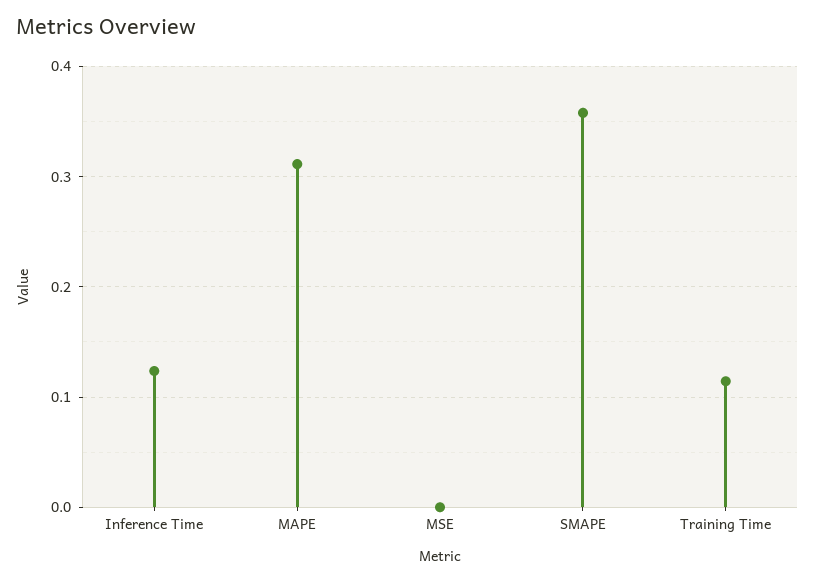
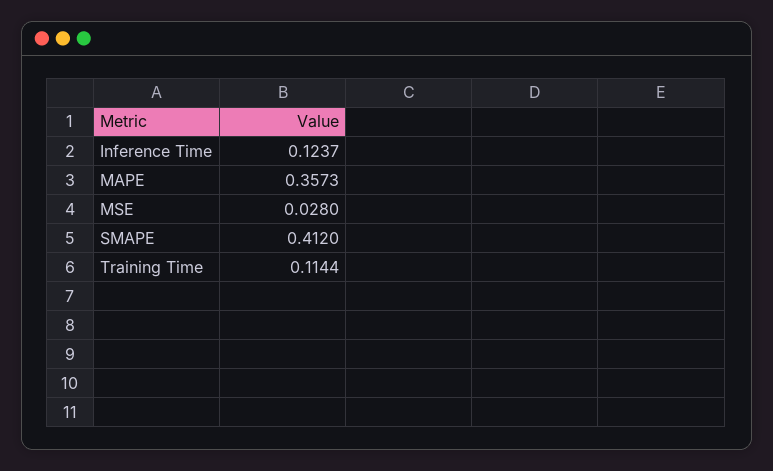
  {
    "Inference Time": 0.1237,
-   "MAPE": 0.31,
+   "MAPE": 0.3573,
-   "MSE": 0,
+   "MSE": 0.028,
-   "SMAPE": 0.36,
+   "SMAPE": 0.412,
    "Training Time": 0.1144
  }

